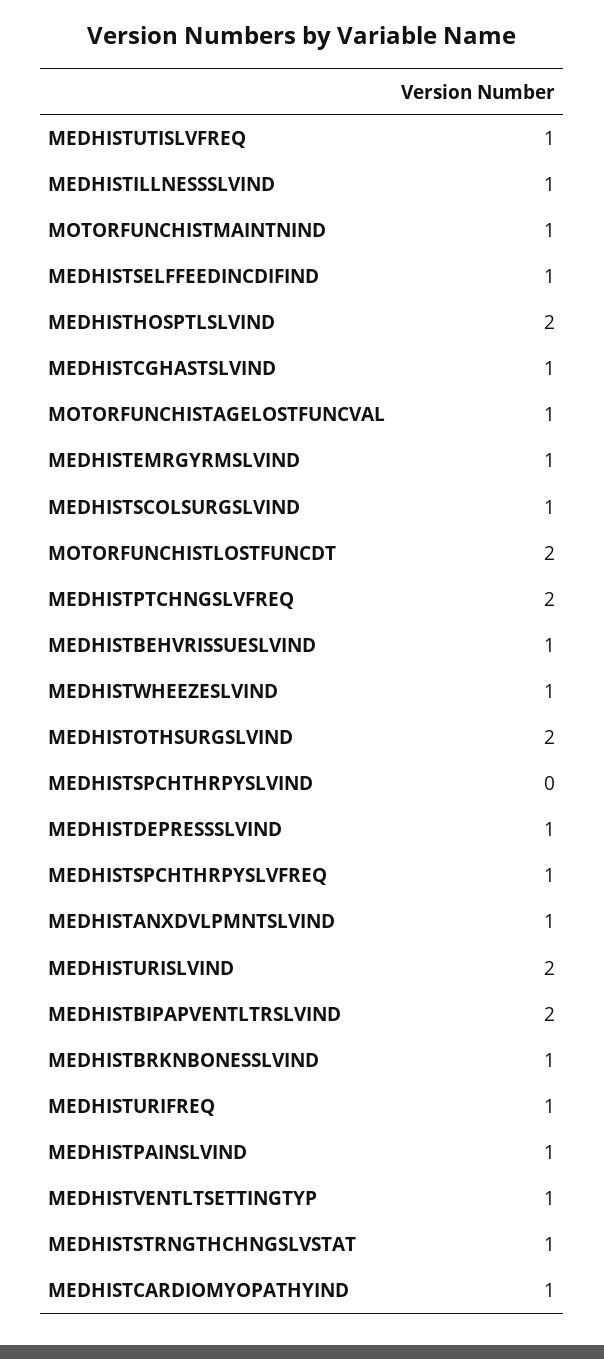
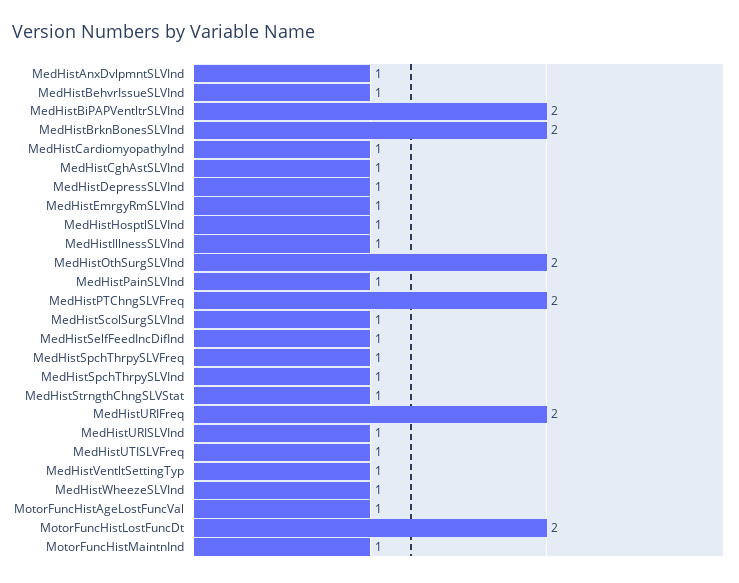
  {
    "MEDHISTUTISLVFREQ": 1,
    "MEDHISTILLNESSSLVIND": 1,
    "MOTORFUNCHISTMAINTNIND": 1,
    "MEDHISTSELFFEEDINCDIFIND": 1,
-   "MEDHISTHOSPTLSLVIND": 2,
+   "MEDHISTHOSPTLSLVIND": 1,
    "MEDHISTCGHASTSLVIND": 1,
    "MOTORFUNCHISTAGELOSTFUNCVAL": 1,
    "MEDHISTEMRGYRMSLVIND": 1,
    "MEDHISTSCOLSURGSLVIND": 1,
    "MOTORFUNCHISTLOSTFUNCDT": 2,
    "MEDHISTPTCHNGSLVFREQ": 2,
    "MEDHISTBEHVRISSUESLVIND": 1,
    "MEDHISTWHEEZESLVIND": 1,
    "MEDHISTOTHSURGSLVIND": 2,
-   "MEDHISTSPCHTHRPYSLVIND": 0,
+   "MEDHISTSPCHTHRPYSLVIND": 1,
    "MEDHISTDEPRESSSLVIND": 1,
    "MEDHISTSPCHTHRPYSLVFREQ": 1,
    "MEDHISTANXDVLPMNTSLVIND": 1,
-   "MEDHISTURISLVIND": 2,
+   "MEDHISTURISLVIND": 1,
    "MEDHISTBIPAPVENTLTRSLVIND": 2,
-   "MEDHISTBRKNBONESSLVIND": 1,
+   "MEDHISTBRKNBONESSLVIND": 2,
-   "MEDHISTURIFREQ": 1,
+   "MEDHISTURIFREQ": 2,
    "MEDHISTPAINSLVIND": 1,
    "MEDHISTVENTLTSETTINGTYP": 1,
    "MEDHISTSTRNGTHCHNGSLVSTAT": 1,
    "MEDHISTCARDIOMYOPATHYIND": 1
  }

